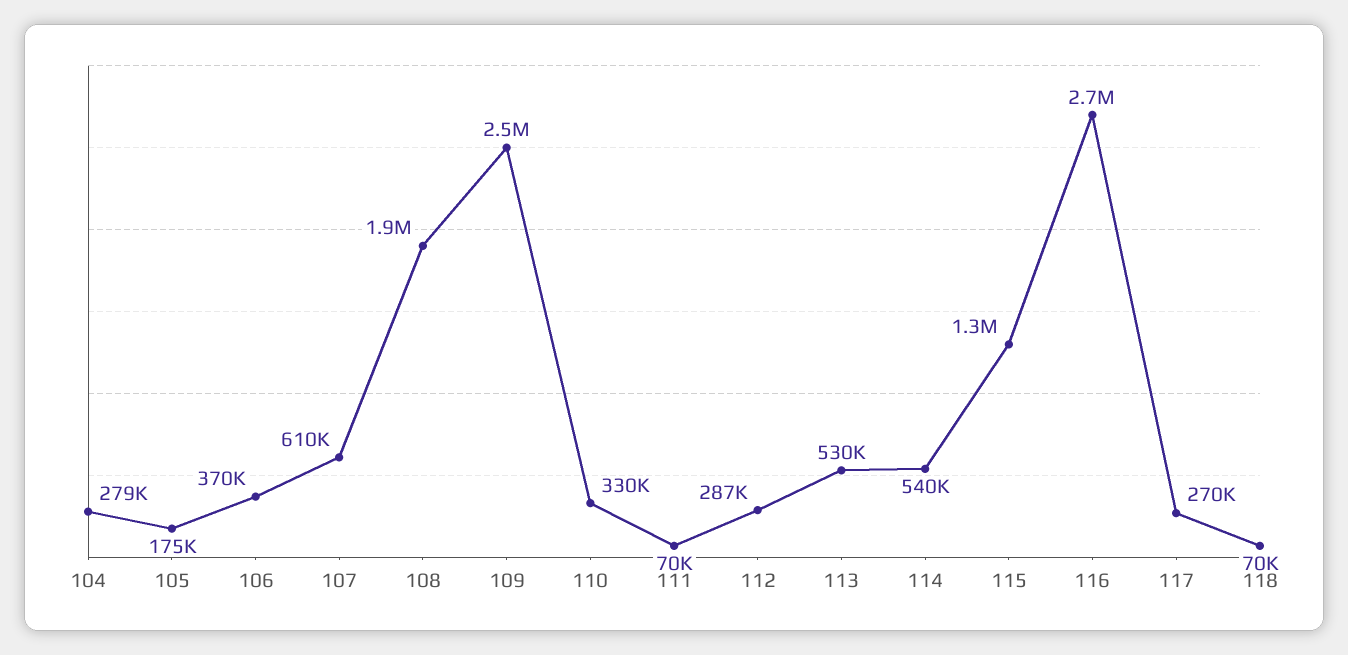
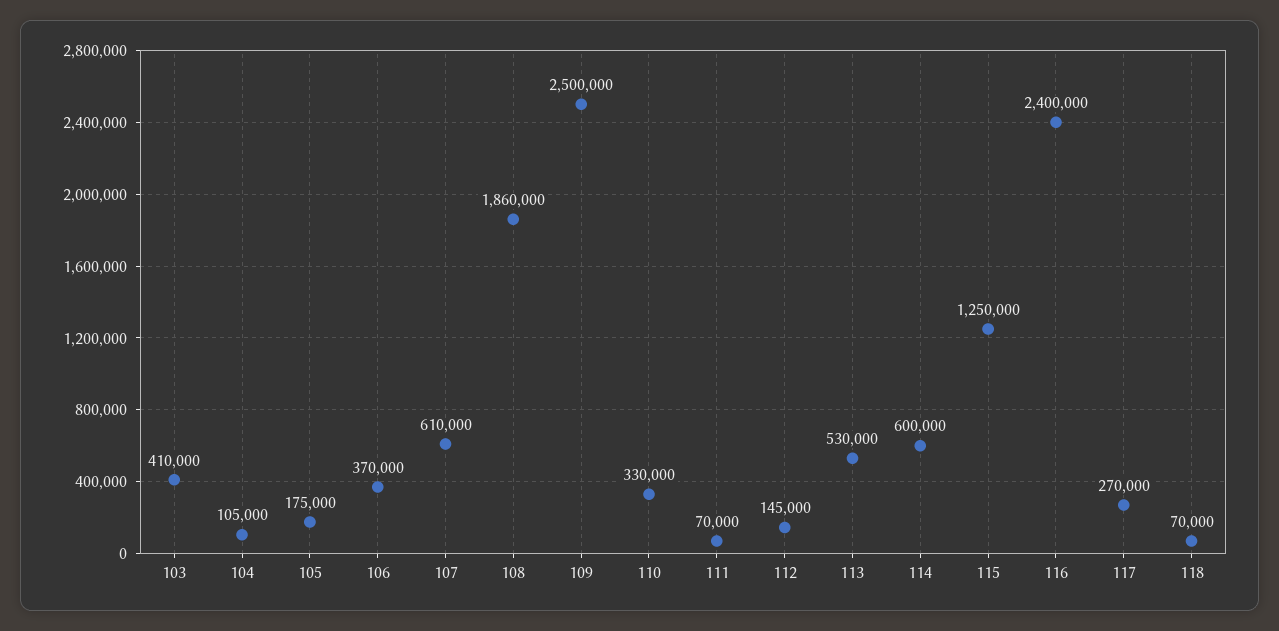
  {
-   "104": 279000,
+   "104": 105000,
    "105": 175000,
    "106": 370000,
    "107": 610000,
    "108": 1860000,
    "109": 2500000,
    "110": 330000,
    "111": 70000,
-   "112": 287000,
+   "112": 145000,
    "113": 530000,
-   "114": 540000,
+   "114": 600000,
    "115": 1250000,
-   "116": 2700000,
+   "116": 2400000,
    "117": 270000,
-   "118": 70000
+   "118": 70000,
+   "103": 410000
  }

